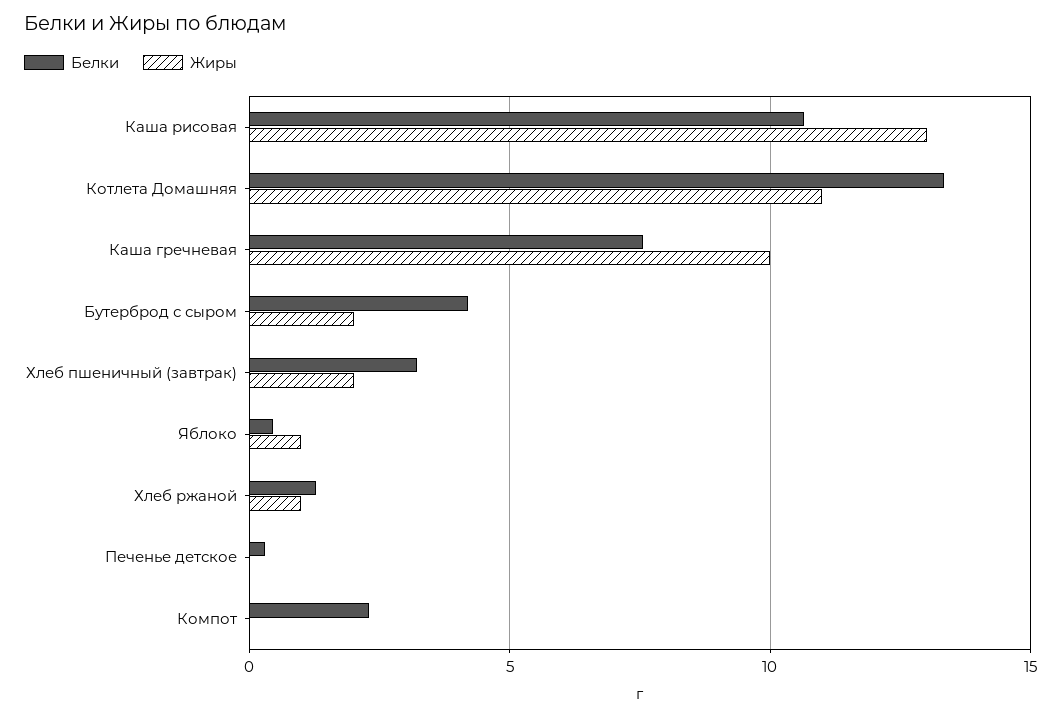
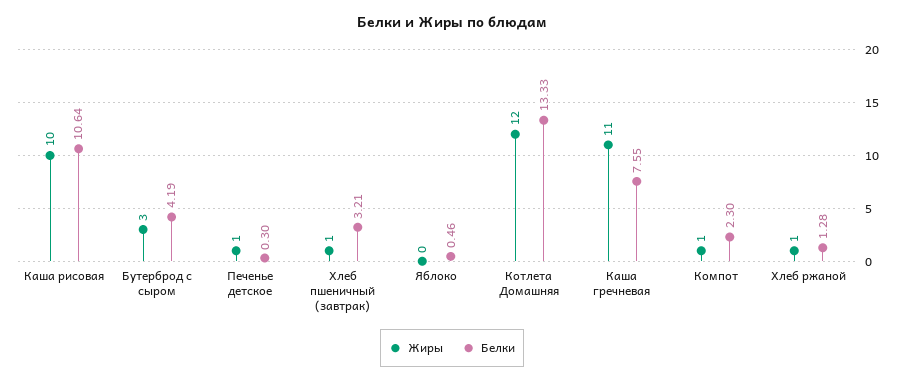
  {
    "Белки": {
      "Каша рисовая": 10.64,
      "Котлета Домашняя": 13.33,
      "Каша гречневая": 7.55,
      "Бутерброд с сыром": 4.19,
      "Хлеб пшеничный (завтрак)": 3.21,
      "Яблоко": 0.46,
      "Хлеб ржаной": 1.28,
      "Печенье детское": 0.3,
      "Компот": 2.3
    },
    "Жиры": {
-     "Каша рисовая": 13,
+     "Каша рисовая": 10,
-     "Котлета Домашняя": 11,
+     "Котлета Домашняя": 12,
-     "Каша гречневая": 10,
+     "Каша гречневая": 11,
-     "Бутерброд с сыром": 2,
+     "Бутерброд с сыром": 3,
-     "Хлеб пшеничный (завтрак)": 2,
+     "Хлеб пшеничный (завтрак)": 1,
-     "Яблоко": 1,
+     "Яблоко": 0,
      "Хлеб ржаной": 1,
-     "Печенье детское": 0,
+     "Печенье детское": 1,
-     "Компот": 0
+     "Компот": 1
    }
  }

